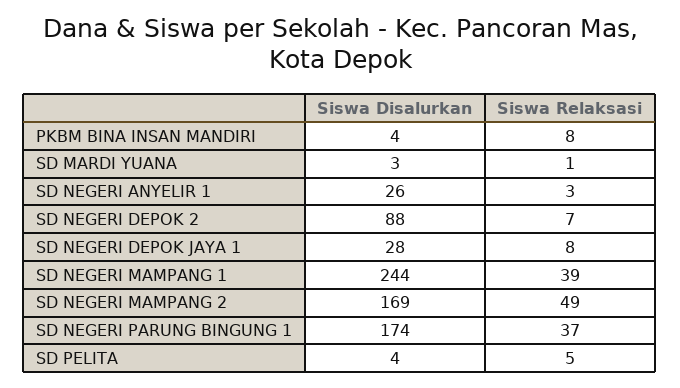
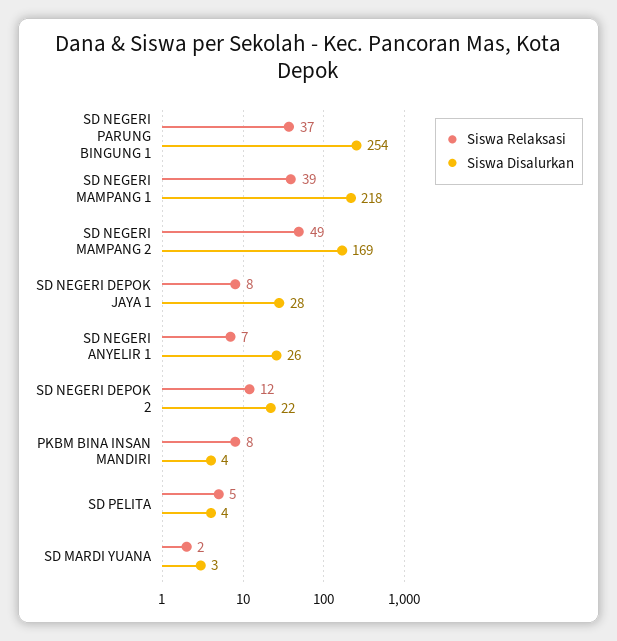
  {
    "Siswa Disalurkan": {
      "PKBM BINA INSAN MANDIRI": 4,
      "SD MARDI YUANA": 3,
      "SD NEGERI ANYELIR 1": 26,
-     "SD NEGERI DEPOK 2": 88,
+     "SD NEGERI DEPOK 2": 22,
      "SD NEGERI DEPOK JAYA 1": 28,
-     "SD NEGERI MAMPANG 1": 244,
+     "SD NEGERI MAMPANG 1": 218,
      "SD NEGERI MAMPANG 2": 169,
-     "SD NEGERI PARUNG BINGUNG 1": 174,
+     "SD NEGERI PARUNG BINGUNG 1": 254,
      "SD PELITA": 4
    },
    "Siswa Relaksasi": {
      "PKBM BINA INSAN MANDIRI": 8,
-     "SD MARDI YUANA": 1,
+     "SD MARDI YUANA": 2,
-     "SD NEGERI ANYELIR 1": 3,
+     "SD NEGERI ANYELIR 1": 7,
-     "SD NEGERI DEPOK 2": 7,
+     "SD NEGERI DEPOK 2": 12,
      "SD NEGERI DEPOK JAYA 1": 8,
      "SD NEGERI MAMPANG 1": 39,
      "SD NEGERI MAMPANG 2": 49,
      "SD NEGERI PARUNG BINGUNG 1": 37,
      "SD PELITA": 5
    }
  }

